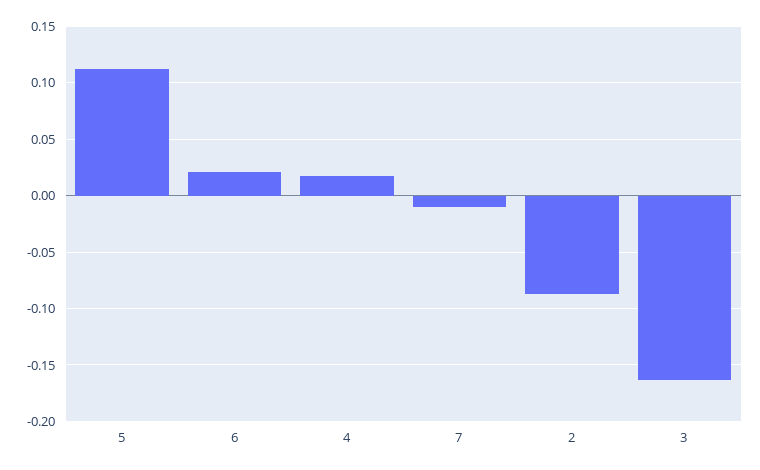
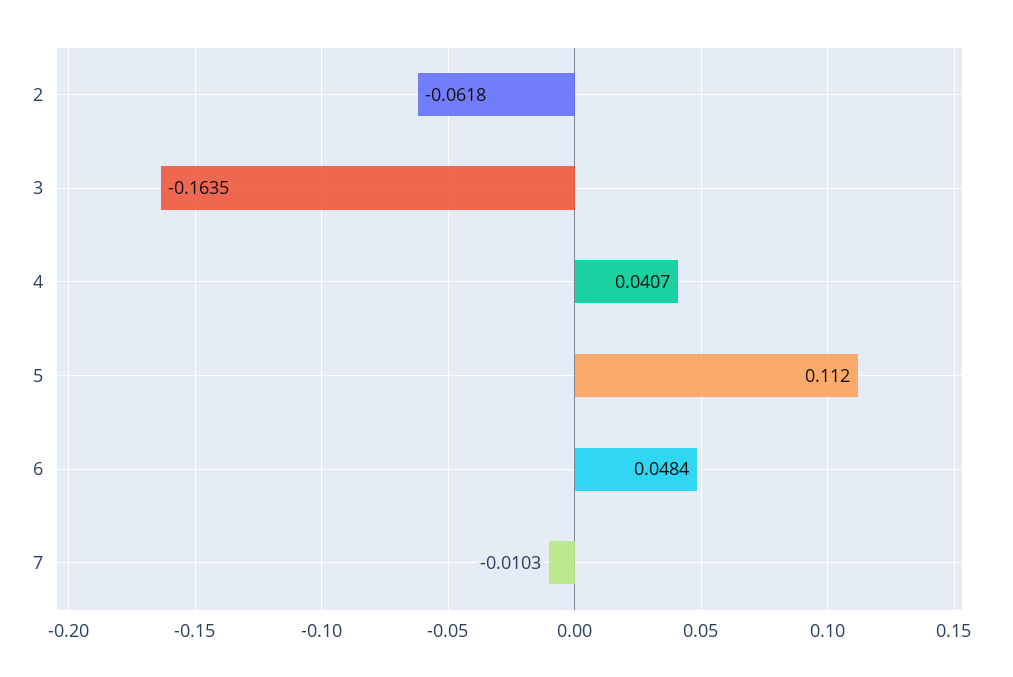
  {
    "5": 0.112,
-   "6": 0.02,
+   "6": 0.0484,
-   "4": 0.02,
+   "4": 0.0407,
    "7": -0.0103,
-   "2": -0.09,
+   "2": -0.0618,
    "3": -0.1635
  }

